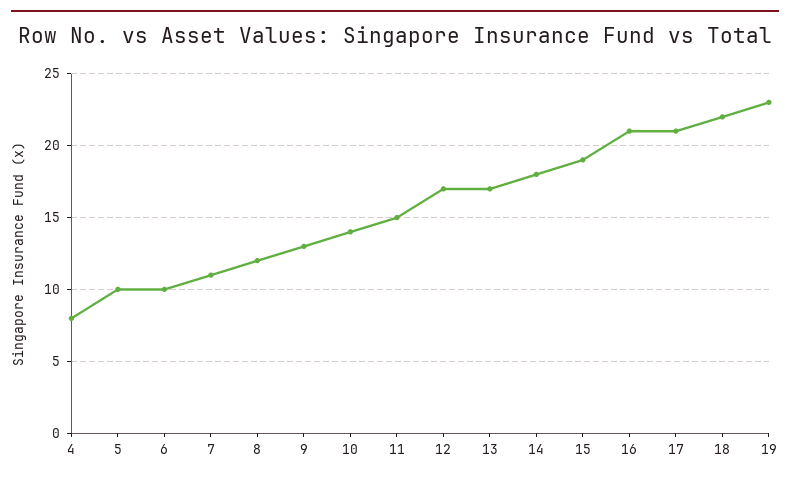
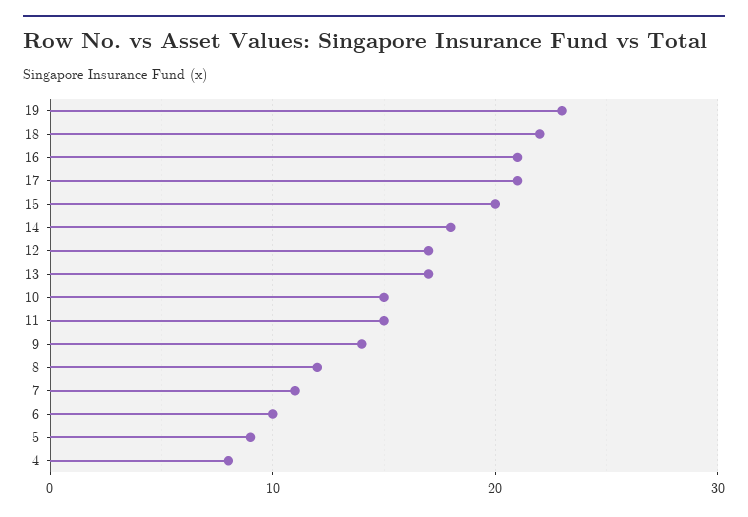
  {
    "4": 8,
-   "5": 10,
+   "5": 9,
    "6": 10,
    "7": 11,
    "8": 12,
-   "9": 13,
+   "9": 14,
-   "10": 14,
+   "10": 15,
    "11": 15,
    "12": 17,
    "13": 17,
    "14": 18,
-   "15": 19,
+   "15": 20,
    "16": 21,
    "17": 21,
    "18": 22,
    "19": 23
  }

